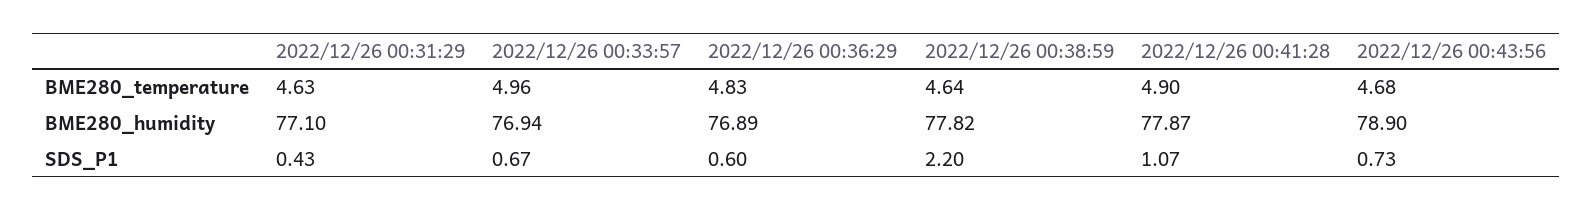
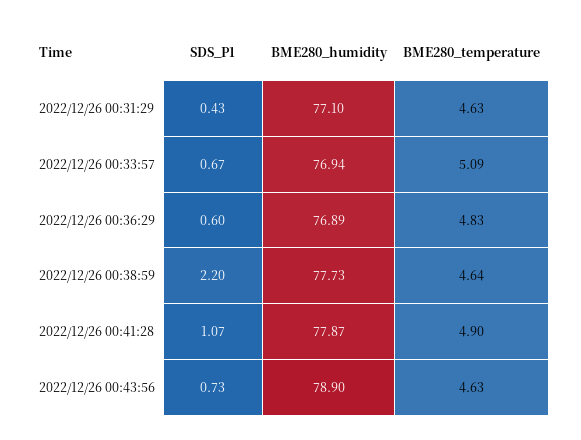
  {
    "2022/12/26 00:31:29": {
      "BME280_temperature": 4.63,
      "BME280_humidity": 77.1,
      "SDS_P1": 0.43
    },
    "2022/12/26 00:33:57": {
-     "BME280_temperature": 4.96,
+     "BME280_temperature": 5.09,
      "BME280_humidity": 76.94,
      "SDS_P1": 0.67
    },
    "2022/12/26 00:36:29": {
      "BME280_temperature": 4.83,
      "BME280_humidity": 76.89,
      "SDS_P1": 0.6
    },
    "2022/12/26 00:38:59": {
      "BME280_temperature": 4.64,
-     "BME280_humidity": 77.82,
+     "BME280_humidity": 77.73,
      "SDS_P1": 2.2
    },
    "2022/12/26 00:41:28": {
      "BME280_temperature": 4.9,
      "BME280_humidity": 77.87,
      "SDS_P1": 1.07
    },
    "2022/12/26 00:43:56": {
-     "BME280_temperature": 4.68,
+     "BME280_temperature": 4.63,
      "BME280_humidity": 78.9,
      "SDS_P1": 0.73
    }
  }

